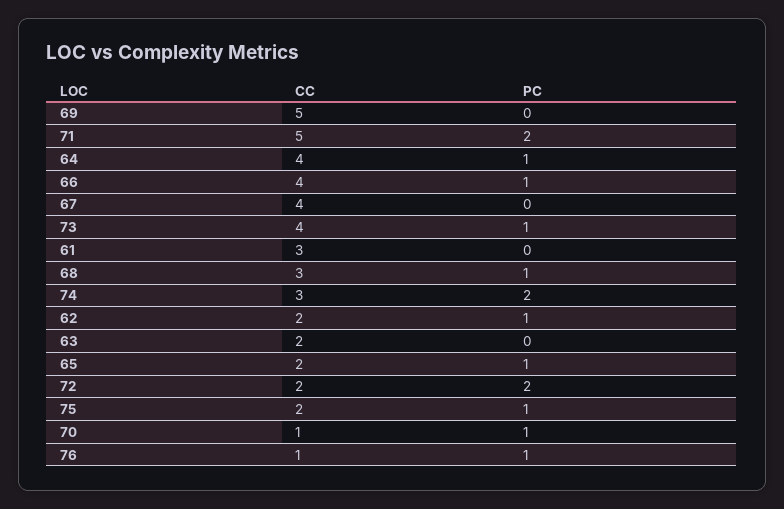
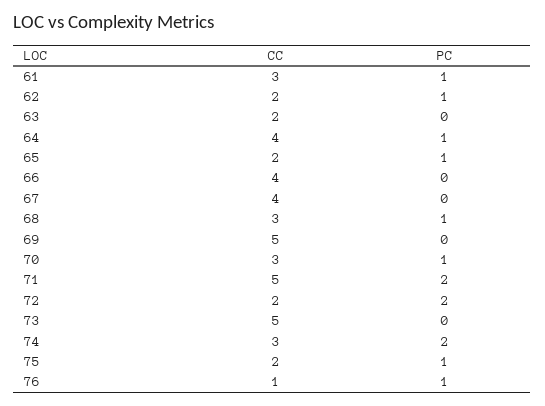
  {
    "CC": {
      "69": 5,
      "71": 5,
      "64": 4,
      "66": 4,
      "67": 4,
-     "73": 4,
+     "73": 5,
      "61": 3,
      "68": 3,
      "74": 3,
      "62": 2,
      "63": 2,
      "65": 2,
      "72": 2,
      "75": 2,
-     "70": 1,
+     "70": 3,
      "76": 1
    },
    "PC": {
      "69": 0,
      "71": 2,
      "64": 1,
-     "66": 1,
+     "66": 0,
      "67": 0,
-     "73": 1,
+     "73": 0,
-     "61": 0,
+     "61": 1,
      "68": 1,
      "74": 2,
      "62": 1,
      "63": 0,
      "65": 1,
      "72": 2,
      "75": 1,
      "70": 1,
      "76": 1
    }
  }

